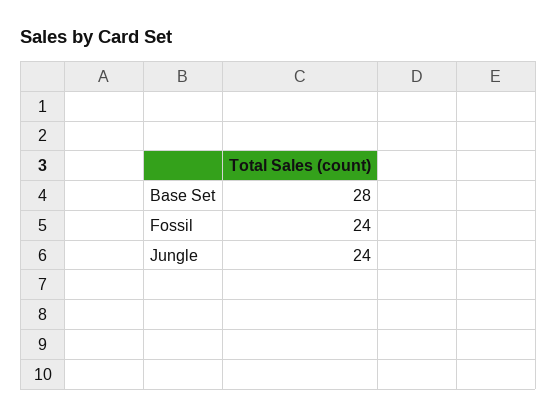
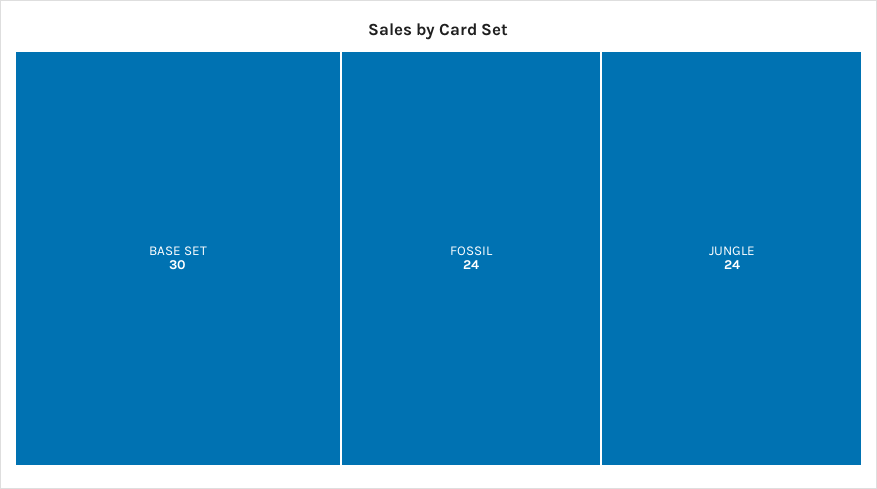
  {
-   "Base Set": 28,
+   "Base Set": 30,
    "Fossil": 24,
    "Jungle": 24
  }

